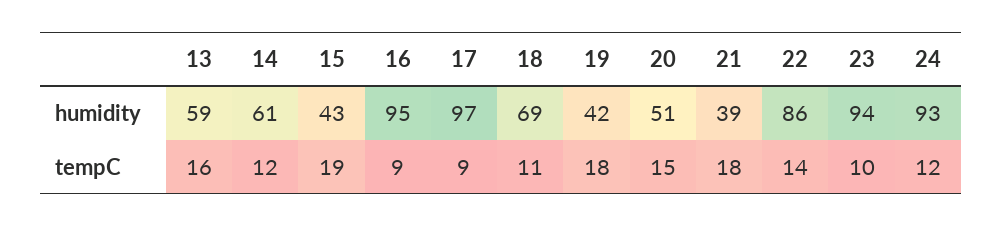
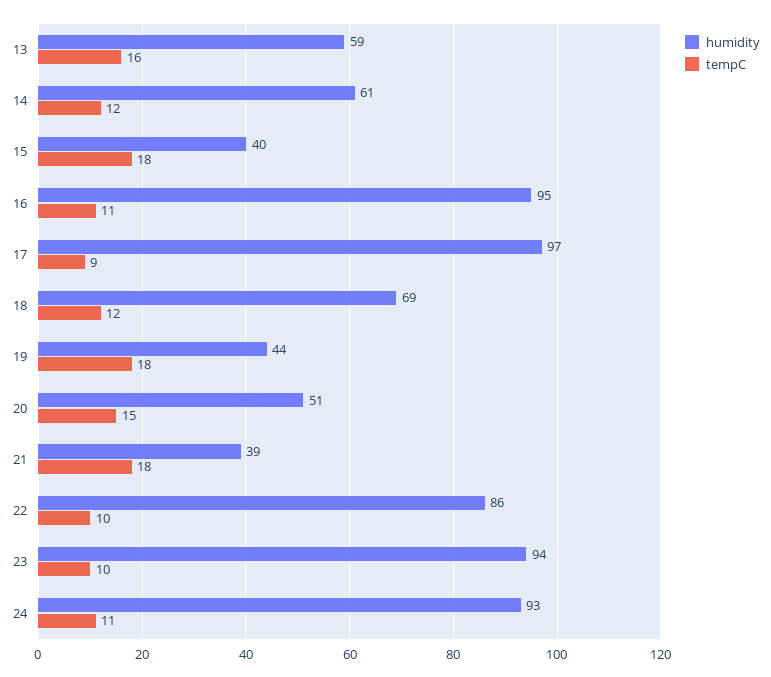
  {
    "humidity": {
      "13": 59,
      "14": 61,
-     "15": 43,
+     "15": 40,
      "16": 95,
      "17": 97,
      "18": 69,
-     "19": 42,
+     "19": 44,
      "20": 51,
      "21": 39,
      "22": 86,
      "23": 94,
      "24": 93
    },
    "tempC": {
      "13": 16,
      "14": 12,
-     "15": 19,
+     "15": 18,
-     "16": 9,
+     "16": 11,
      "17": 9,
-     "18": 11,
+     "18": 12,
      "19": 18,
      "20": 15,
      "21": 18,
-     "22": 14,
+     "22": 10,
      "23": 10,
-     "24": 12
+     "24": 11
    }
  }

